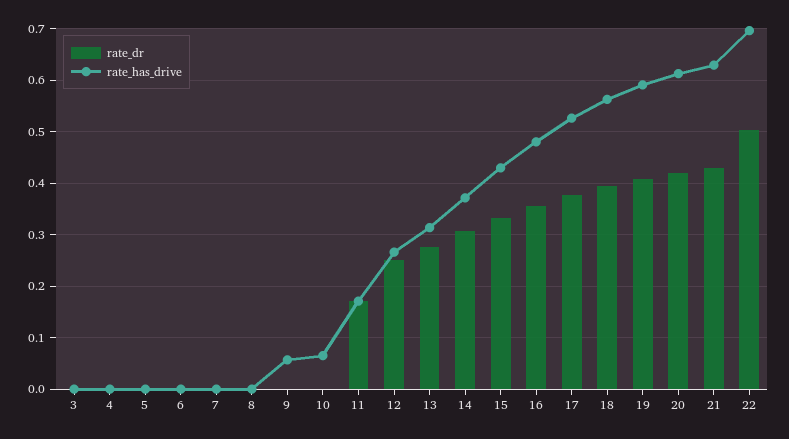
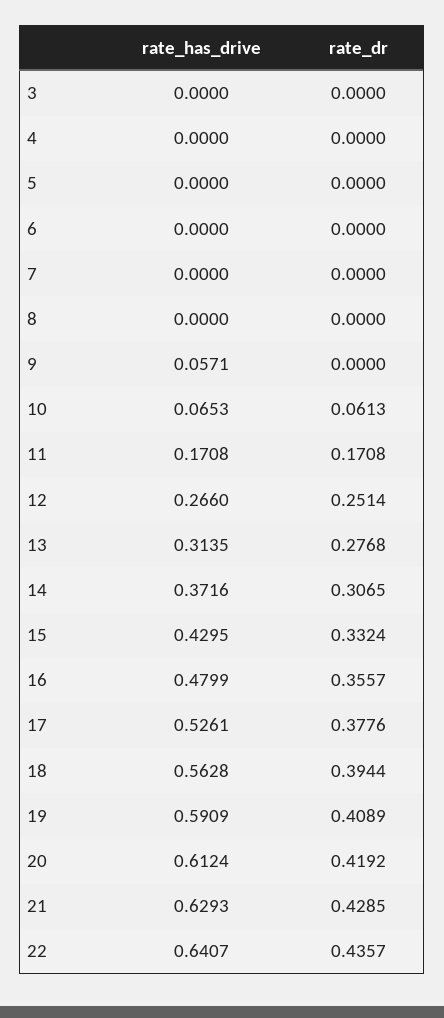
  {
    "rate_dr": {
      "3": 0,
      "4": 0,
      "5": 0,
      "6": 0,
      "7": 0,
      "8": 0,
      "9": 0,
-     "10": 0,
+     "10": 0.0613,
      "11": 0.1708,
      "12": 0.2514,
      "13": 0.2768,
      "14": 0.3065,
      "15": 0.3324,
      "16": 0.3557,
      "17": 0.3776,
      "18": 0.3944,
      "19": 0.4089,
      "20": 0.4192,
      "21": 0.4285,
-     "22": 0.5
+     "22": 0.4357
    },
    "rate_has_drive": {
      "3": 0,
      "4": 0,
      "5": 0,
      "6": 0,
      "7": 0,
      "8": 0,
      "9": 0.0571,
      "10": 0.0653,
      "11": 0.1708,
      "12": 0.266,
      "13": 0.3135,
      "14": 0.3716,
      "15": 0.4295,
      "16": 0.4799,
      "17": 0.5261,
      "18": 0.5628,
      "19": 0.5909,
      "20": 0.6124,
      "21": 0.6293,
-     "22": 0.7
+     "22": 0.6407
    }
  }

